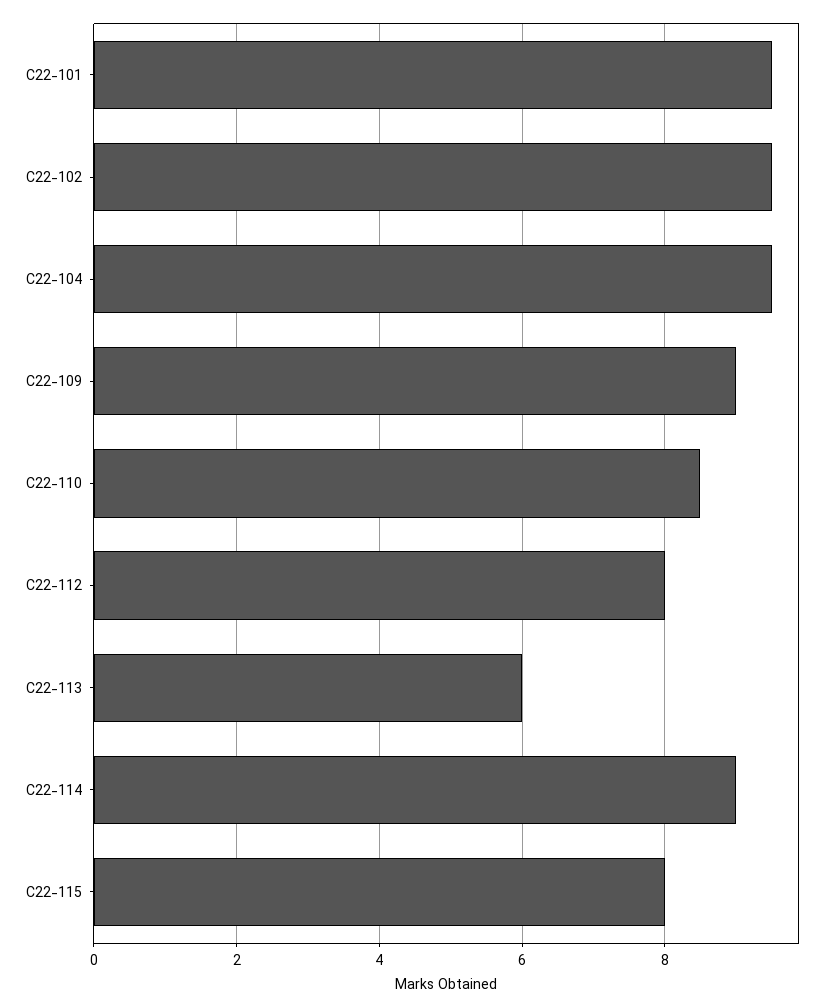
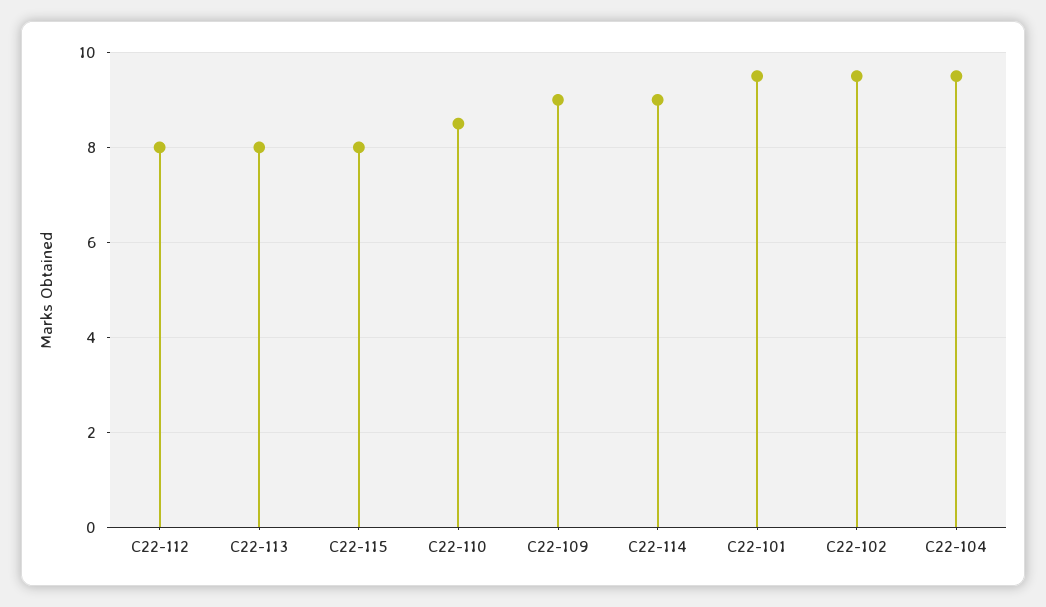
  {
    "C22-101": 9.5,
    "C22-102": 9.5,
    "C22-104": 9.5,
    "C22-109": 9,
    "C22-110": 8.5,
    "C22-112": 8,
-   "C22-113": 6,
+   "C22-113": 8,
    "C22-114": 9,
    "C22-115": 8
  }

